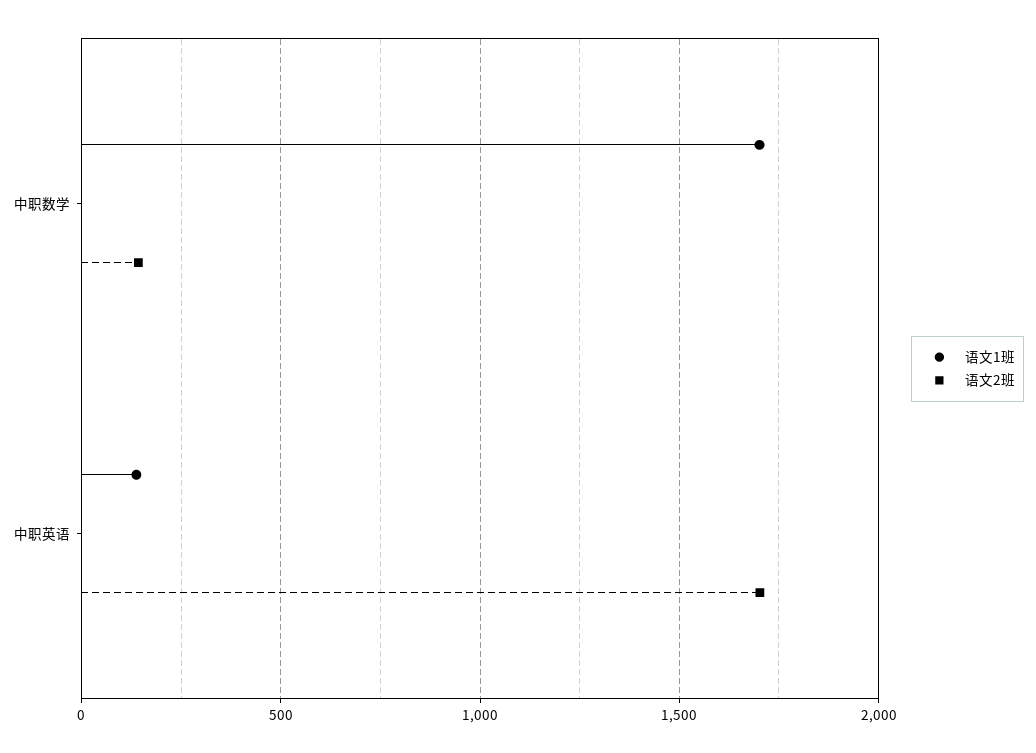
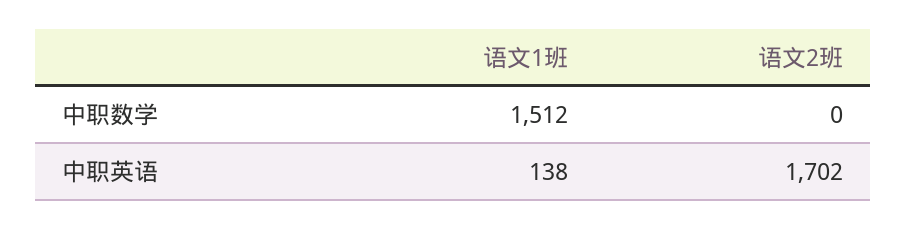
  {
    "语文1班": {
-     "中职数学": 1700,
+     "中职数学": 1512,
      "中职英语": 138
    },
    "语文2班": {
-     "中职数学": 150,
+     "中职数学": 0,
      "中职英语": 1702
    }
  }

